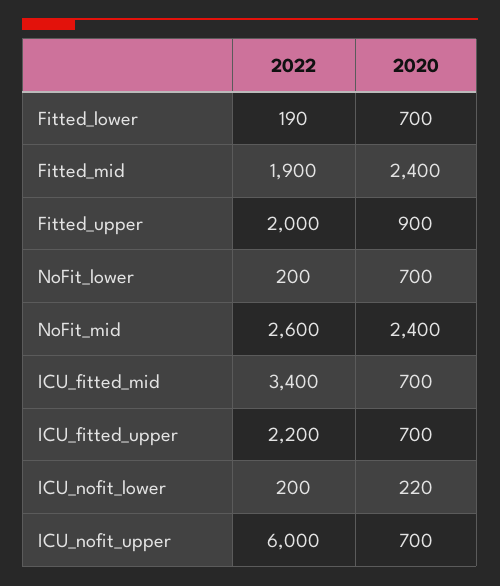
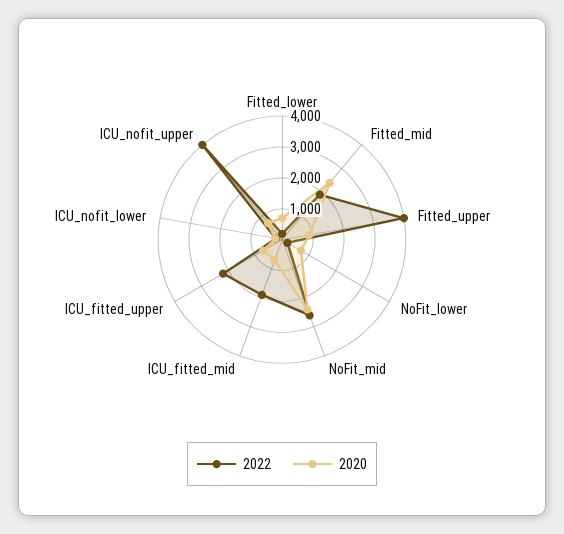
  {
    "2022": {
      "Fitted_lower": 190,
      "Fitted_mid": 1900,
-     "Fitted_upper": 2000,
+     "Fitted_upper": 4000,
      "NoFit_lower": 200,
      "NoFit_mid": 2600,
-     "ICU_fitted_mid": 3400,
+     "ICU_fitted_mid": 2000,
      "ICU_fitted_upper": 2200,
      "ICU_nofit_lower": 200,
-     "ICU_nofit_upper": 6000
+     "ICU_nofit_upper": 4000
    },
    "2020": {
      "Fitted_lower": 700,
      "Fitted_mid": 2400,
      "Fitted_upper": 900,
      "NoFit_lower": 700,
      "NoFit_mid": 2400,
      "ICU_fitted_mid": 700,
      "ICU_fitted_upper": 700,
      "ICU_nofit_lower": 220,
      "ICU_nofit_upper": 700
    }
  }

